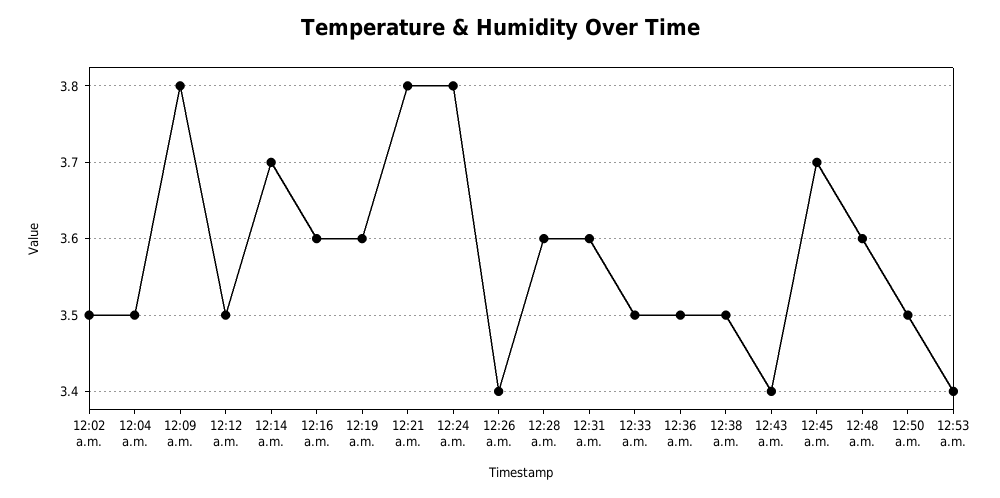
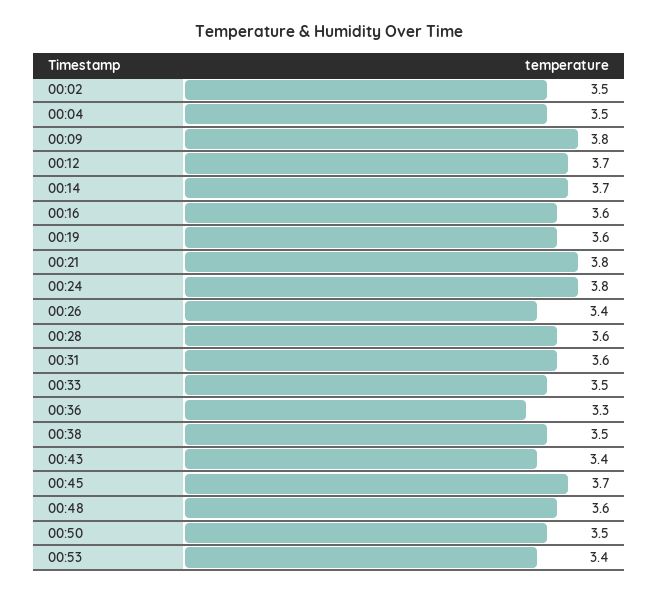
  {
    "12:02 a.m.": 3.5,
    "12:04 a.m.": 3.5,
    "12:09 a.m.": 3.8,
-   "12:12 a.m.": 3.5,
+   "12:12 a.m.": 3.7,
    "12:14 a.m.": 3.7,
    "12:16 a.m.": 3.6,
    "12:19 a.m.": 3.6,
    "12:21 a.m.": 3.8,
    "12:24 a.m.": 3.8,
    "12:26 a.m.": 3.4,
    "12:28 a.m.": 3.6,
    "12:31 a.m.": 3.6,
    "12:33 a.m.": 3.5,
-   "12:36 a.m.": 3.5,
+   "12:36 a.m.": 3.3,
    "12:38 a.m.": 3.5,
    "12:43 a.m.": 3.4,
    "12:45 a.m.": 3.7,
    "12:48 a.m.": 3.6,
    "12:50 a.m.": 3.5,
    "12:53 a.m.": 3.4
  }

